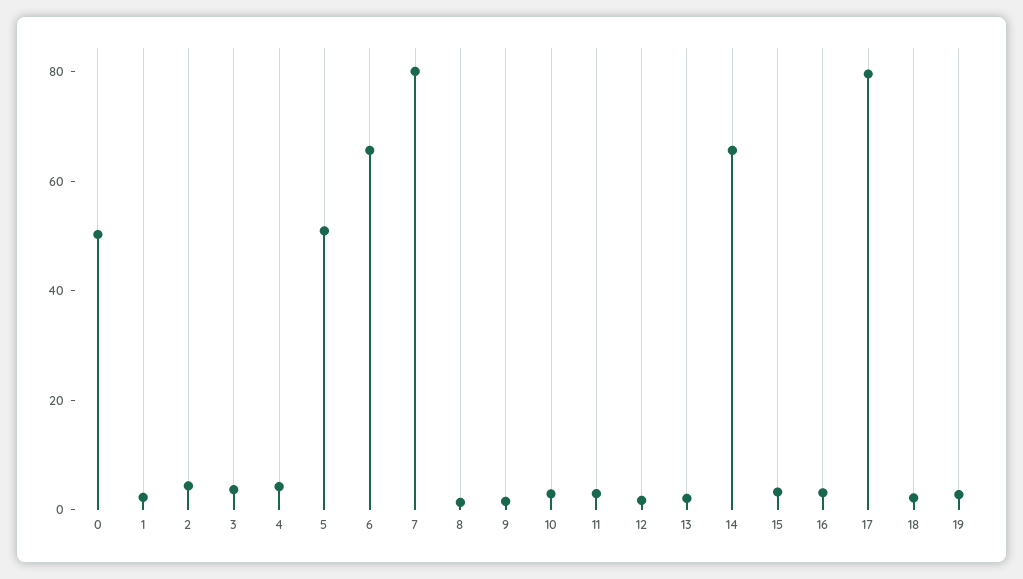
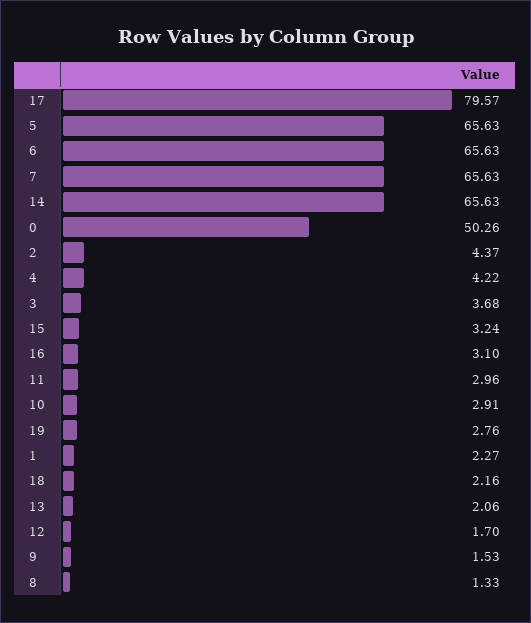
  {
    "0": 50.26,
    "1": 2.27,
    "2": 4.37,
    "3": 3.68,
    "4": 4.22,
-   "5": 50,
+   "5": 65.63,
    "6": 65.63,
-   "7": 80,
+   "7": 65.63,
    "8": 1.33,
    "9": 1.53,
    "10": 2.91,
    "11": 2.96,
    "12": 1.7,
    "13": 2.06,
    "14": 65.63,
    "15": 3.24,
    "16": 3.1,
    "17": 79.57,
    "18": 2.16,
    "19": 2.76
  }

